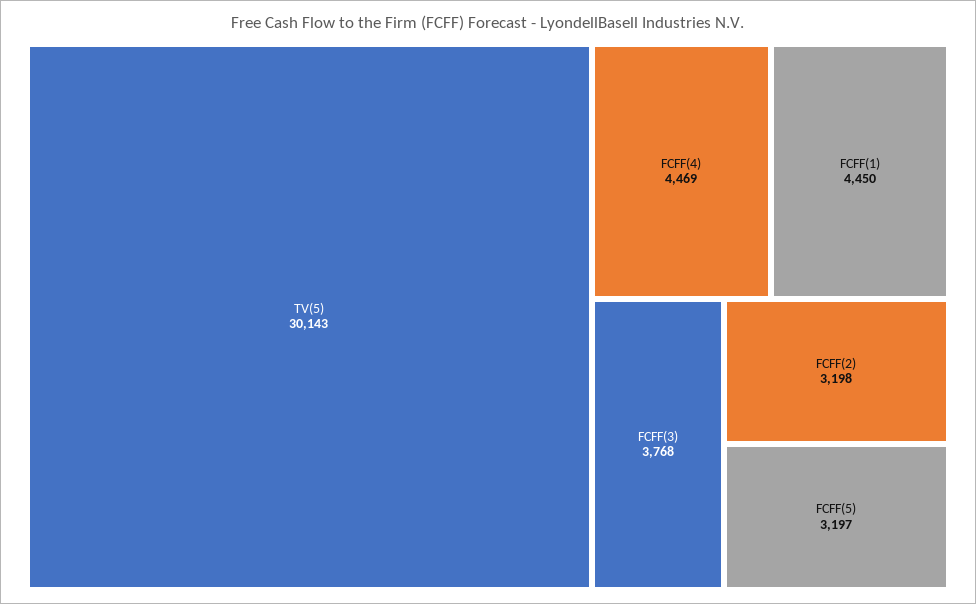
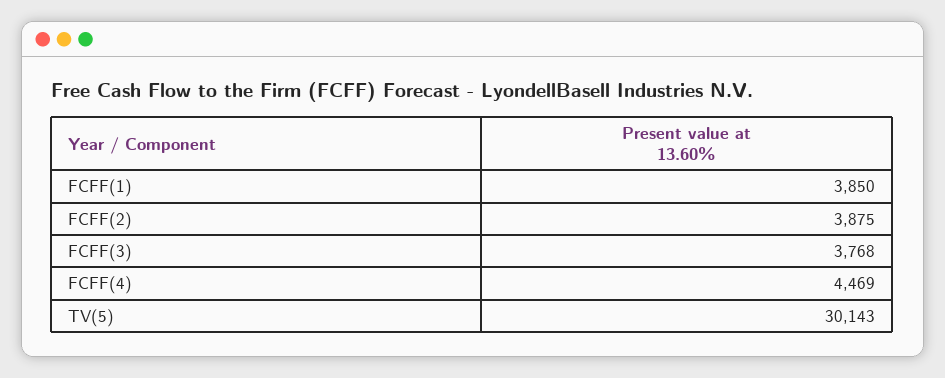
  {
    "TV(5)": 30143,
    "FCFF(4)": 4469,
-   "FCFF(1)": 4450,
+   "FCFF(1)": 3850,
    "FCFF(3)": 3768,
-   "FCFF(2)": 3198,
+   "FCFF(2)": 3875
-   "FCFF(5)": 3197
  }

